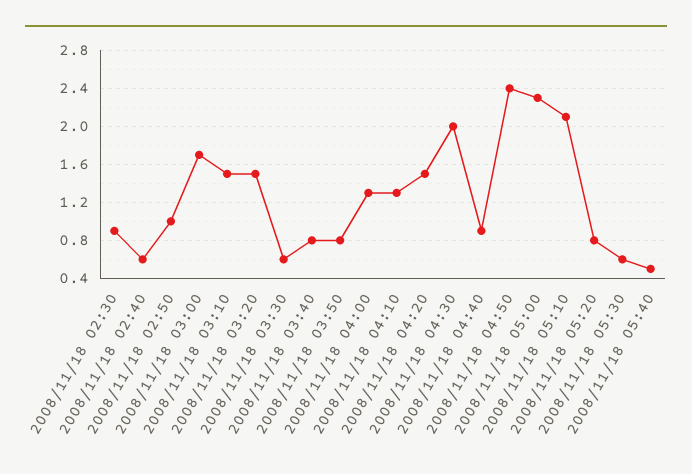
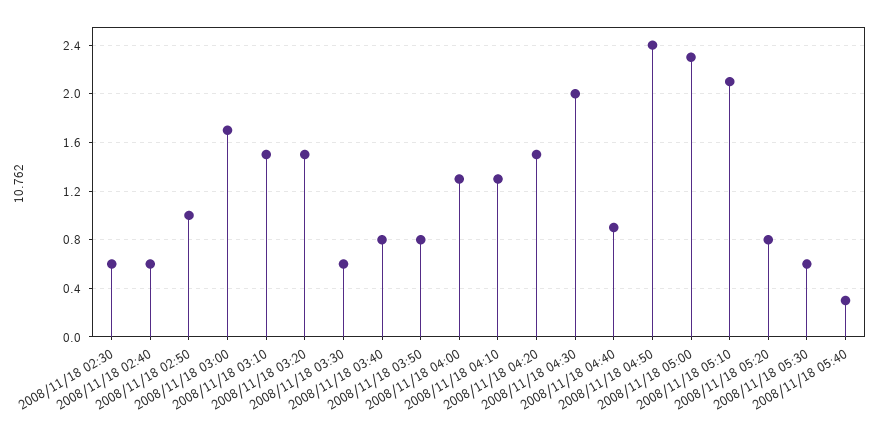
  {
-   "2008/11/18 02:30": 0.9,
+   "2008/11/18 02:30": 0.6,
    "2008/11/18 02:40": 0.6,
    "2008/11/18 02:50": 1,
    "2008/11/18 03:00": 1.7,
    "2008/11/18 03:10": 1.5,
    "2008/11/18 03:20": 1.5,
    "2008/11/18 03:30": 0.6,
    "2008/11/18 03:40": 0.8,
    "2008/11/18 03:50": 0.8,
    "2008/11/18 04:00": 1.3,
    "2008/11/18 04:10": 1.3,
    "2008/11/18 04:20": 1.5,
    "2008/11/18 04:30": 2,
    "2008/11/18 04:40": 0.9,
    "2008/11/18 04:50": 2.4,
    "2008/11/18 05:00": 2.3,
    "2008/11/18 05:10": 2.1,
    "2008/11/18 05:20": 0.8,
    "2008/11/18 05:30": 0.6,
-   "2008/11/18 05:40": 0.5
+   "2008/11/18 05:40": 0.3
  }

